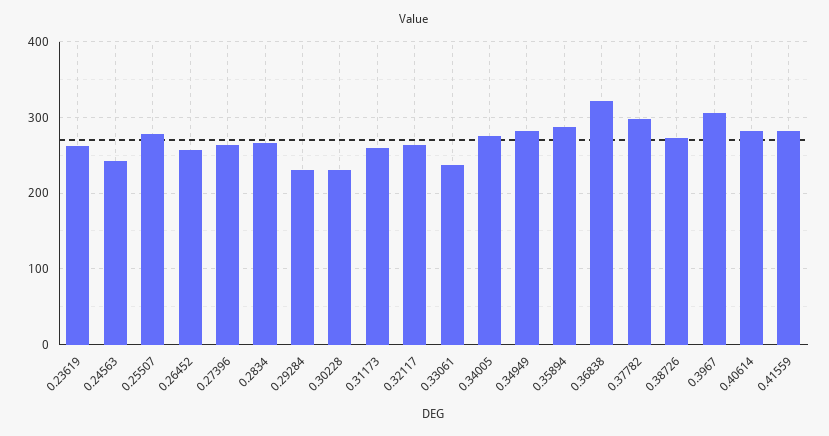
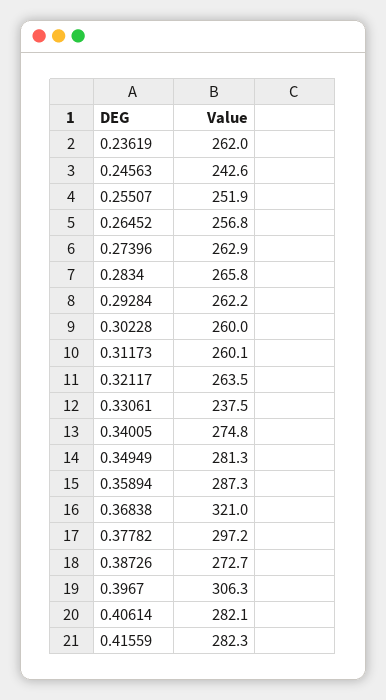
  {
    "0.23619": 262,
    "0.24563": 242.6,
-   "0.25507": 280,
+   "0.25507": 251.9,
    "0.26452": 256.8,
    "0.27396": 262.9,
    "0.2834": 265.8,
-   "0.29284": 230,
+   "0.29284": 262.2,
-   "0.30228": 230,
+   "0.30228": 260,
    "0.31173": 260.1,
    "0.32117": 263.5,
    "0.33061": 237.5,
    "0.34005": 274.8,
    "0.34949": 281.3,
    "0.35894": 287.3,
    "0.36838": 321,
    "0.37782": 297.2,
    "0.38726": 272.7,
    "0.3967": 306.3,
    "0.40614": 282.1,
    "0.41559": 282.3
  }

